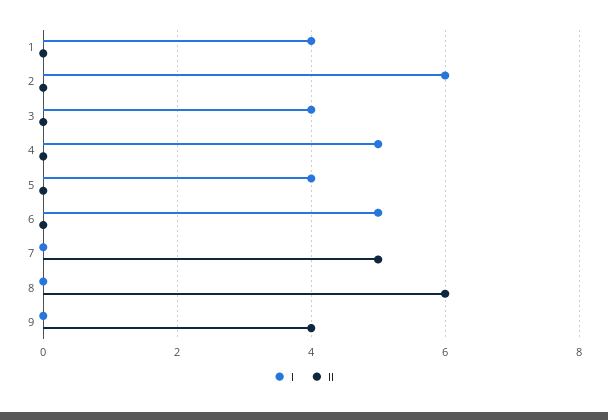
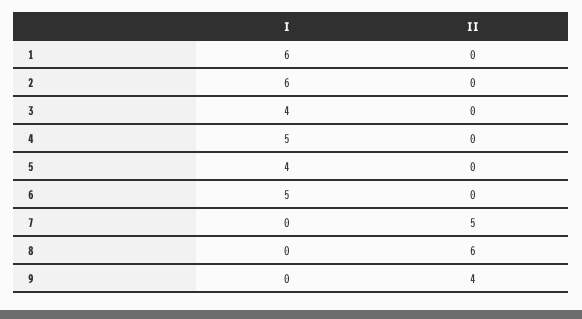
  {
    "I": {
-     "1": 4,
+     "1": 6,
      "2": 6,
      "3": 4,
      "4": 5,
      "5": 4,
      "6": 5,
      "7": 0,
      "8": 0,
      "9": 0
    },
    "II": {
      "1": 0,
      "2": 0,
      "3": 0,
      "4": 0,
      "5": 0,
      "6": 0,
      "7": 5,
      "8": 6,
      "9": 4
    }
  }

